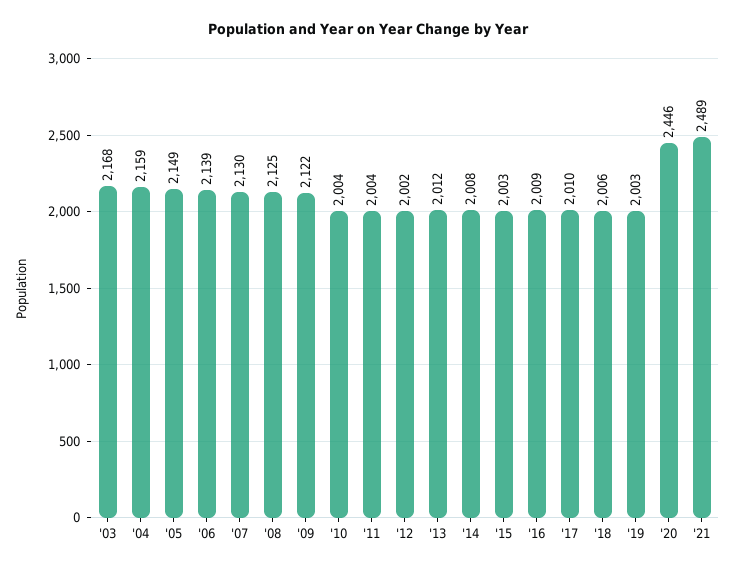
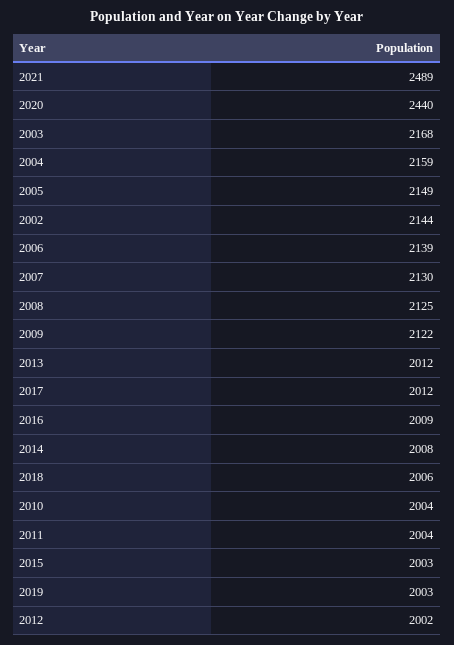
  {
    "'03": 2168,
    "'04": 2159,
    "'05": 2149,
    "'06": 2139,
    "'07": 2130,
    "'08": 2125,
    "'09": 2122,
    "'10": 2004,
    "'11": 2004,
    "'12": 2002,
    "'13": 2012,
    "'14": 2008,
    "'15": 2003,
    "'16": 2009,
-   "'17": 2010,
+   "'17": 2012,
    "'18": 2006,
    "'19": 2003,
-   "'20": 2446,
+   "'20": 2440,
-   "'21": 2489
+   "'21": 2489,
+   "2002": 2144
  }

